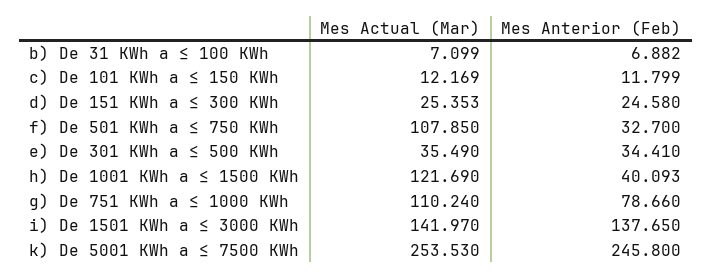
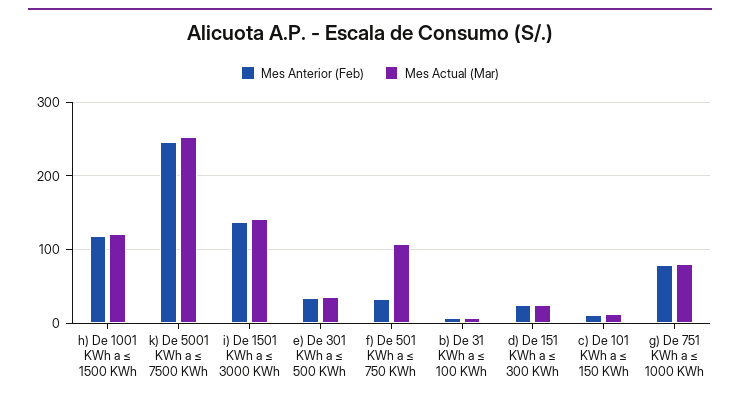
  {
    "Mes Actual (Mar)": {
      "b) De 31 KWh a ≤ 100 KWh": 7.099,
      "c) De 101 KWh a ≤ 150 KWh": 12.169,
      "d) De 151 KWh a ≤ 300 KWh": 25.353,
      "f) De 501 KWh a ≤ 750 KWh": 107.85,
      "e) De 301 KWh a ≤ 500 KWh": 35.49,
      "h) De 1001 KWh a ≤ 1500 KWh": 121.69,
-     "g) De 751 KWh a ≤ 1000 KWh": 110.24,
+     "g) De 751 KWh a ≤ 1000 KWh": 80,
      "i) De 1501 KWh a ≤ 3000 KWh": 141.97,
      "k) De 5001 KWh a ≤ 7500 KWh": 253.53
    },
    "Mes Anterior (Feb)": {
      "b) De 31 KWh a ≤ 100 KWh": 6.882,
      "c) De 101 KWh a ≤ 150 KWh": 11.799,
      "d) De 151 KWh a ≤ 300 KWh": 24.58,
      "f) De 501 KWh a ≤ 750 KWh": 32.7,
      "e) De 301 KWh a ≤ 500 KWh": 34.41,
-     "h) De 1001 KWh a ≤ 1500 KWh": 40.093,
+     "h) De 1001 KWh a ≤ 1500 KWh": 120,
      "g) De 751 KWh a ≤ 1000 KWh": 78.66,
      "i) De 1501 KWh a ≤ 3000 KWh": 137.65,
      "k) De 5001 KWh a ≤ 7500 KWh": 245.8
    }
  }

